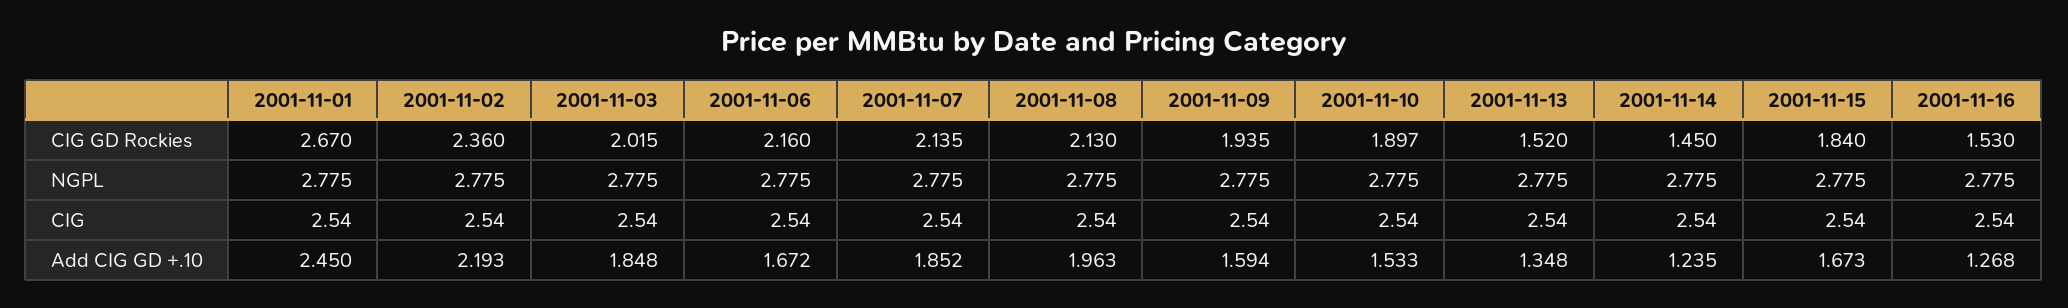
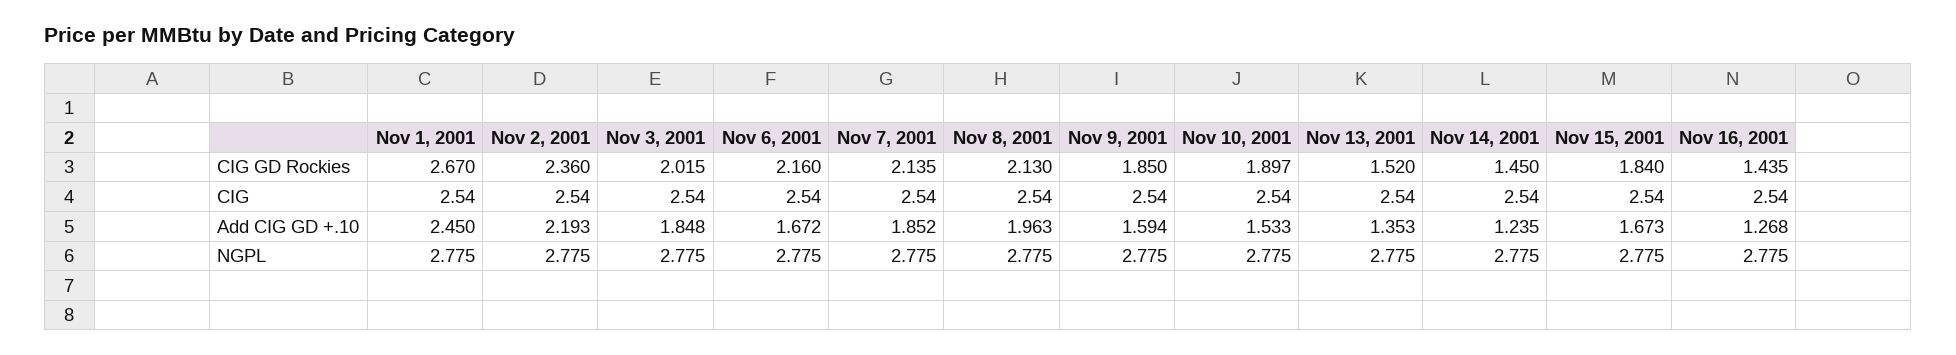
  {
    "2001-11-01": {
      "CIG GD Rockies": 2.67,
      "NGPL": 2.775,
      "CIG": 2.54,
      "Add CIG GD +.10": 2.45
    },
    "2001-11-02": {
      "CIG GD Rockies": 2.36,
      "NGPL": 2.775,
      "CIG": 2.54,
      "Add CIG GD +.10": 2.193
    },
    "2001-11-03": {
      "CIG GD Rockies": 2.015,
      "NGPL": 2.775,
      "CIG": 2.54,
      "Add CIG GD +.10": 1.848
    },
    "2001-11-06": {
      "CIG GD Rockies": 2.16,
      "NGPL": 2.775,
      "CIG": 2.54,
      "Add CIG GD +.10": 1.672
    },
    "2001-11-07": {
      "CIG GD Rockies": 2.135,
      "NGPL": 2.775,
      "CIG": 2.54,
      "Add CIG GD +.10": 1.852
    },
    "2001-11-08": {
      "CIG GD Rockies": 2.13,
      "NGPL": 2.775,
      "CIG": 2.54,
      "Add CIG GD +.10": 1.963
    },
    "2001-11-09": {
-     "CIG GD Rockies": 1.935,
+     "CIG GD Rockies": 1.85,
      "NGPL": 2.775,
      "CIG": 2.54,
      "Add CIG GD +.10": 1.594
    },
    "2001-11-10": {
      "CIG GD Rockies": 1.897,
      "NGPL": 2.775,
      "CIG": 2.54,
      "Add CIG GD +.10": 1.533
    },
    "2001-11-13": {
      "CIG GD Rockies": 1.52,
      "NGPL": 2.775,
      "CIG": 2.54,
-     "Add CIG GD +.10": 1.348
+     "Add CIG GD +.10": 1.353
    },
    "2001-11-14": {
      "CIG GD Rockies": 1.45,
      "NGPL": 2.775,
      "CIG": 2.54,
      "Add CIG GD +.10": 1.235
    },
    "2001-11-15": {
      "CIG GD Rockies": 1.84,
      "NGPL": 2.775,
      "CIG": 2.54,
      "Add CIG GD +.10": 1.673
    },
    "2001-11-16": {
-     "CIG GD Rockies": 1.53,
+     "CIG GD Rockies": 1.435,
      "NGPL": 2.775,
      "CIG": 2.54,
      "Add CIG GD +.10": 1.268
    }
  }

